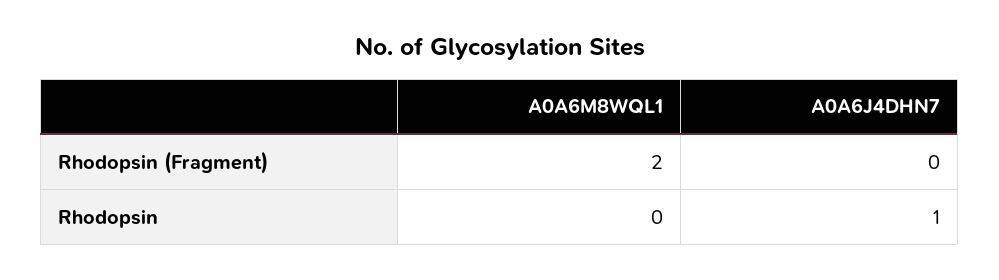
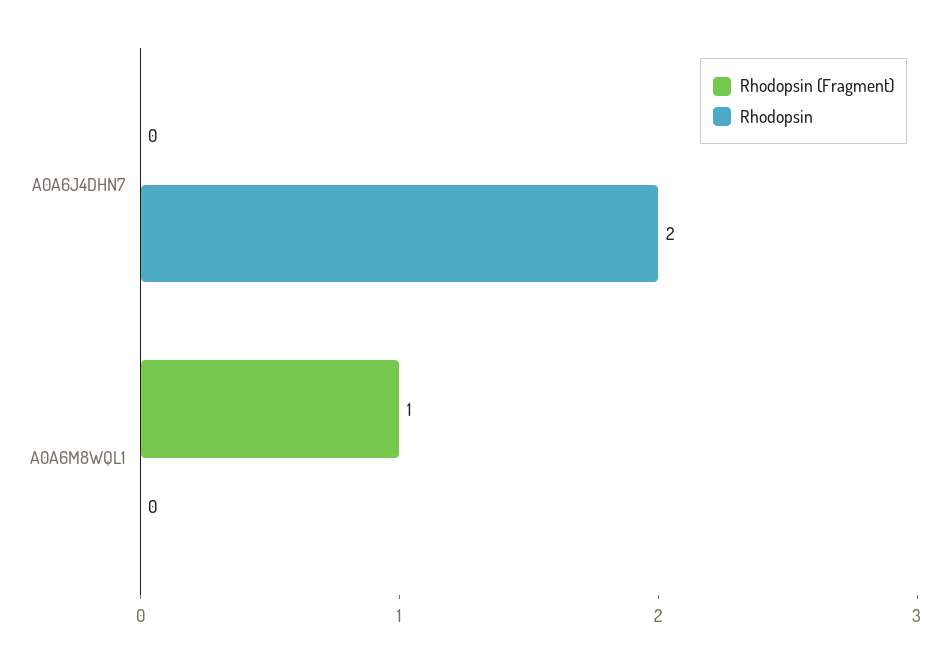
  {
    "Rhodopsin (Fragment)": {
-     "A0A6M8WQL1": 2,
+     "A0A6M8WQL1": 1,
      "A0A6J4DHN7": 0
    },
    "Rhodopsin": {
      "A0A6M8WQL1": 0,
-     "A0A6J4DHN7": 1
+     "A0A6J4DHN7": 2
    }
  }

